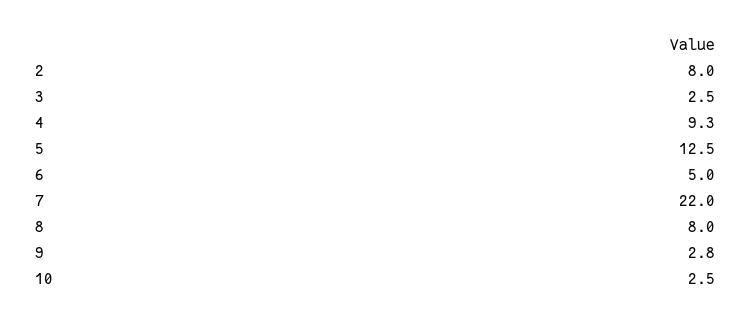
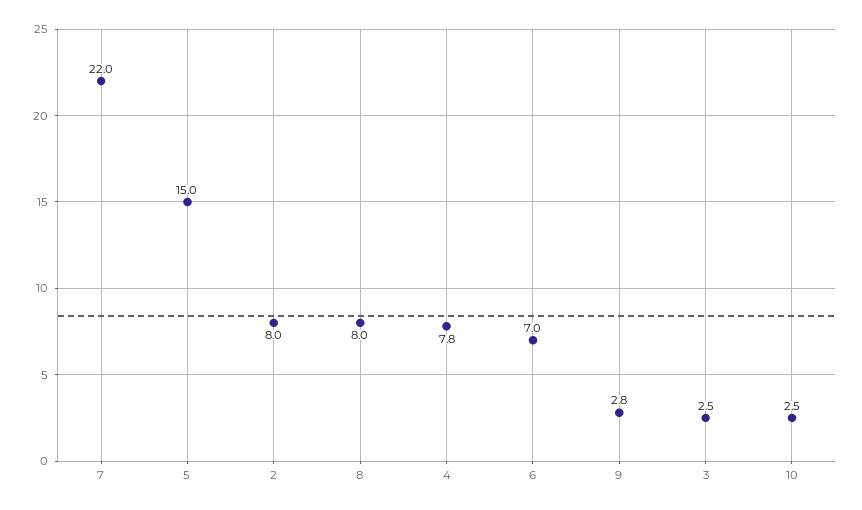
  {
    "2": 8,
    "3": 2.5,
-   "4": 9.3,
+   "4": 7.8,
-   "5": 12.5,
+   "5": 15,
-   "6": 5,
+   "6": 7,
    "7": 22,
    "8": 8,
    "9": 2.8,
    "10": 2.5
  }

